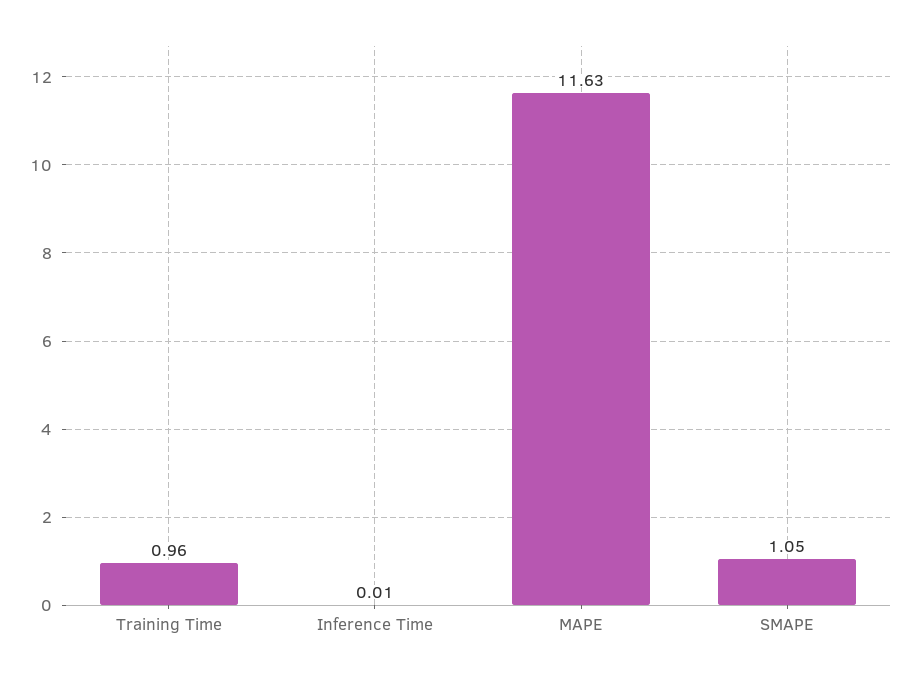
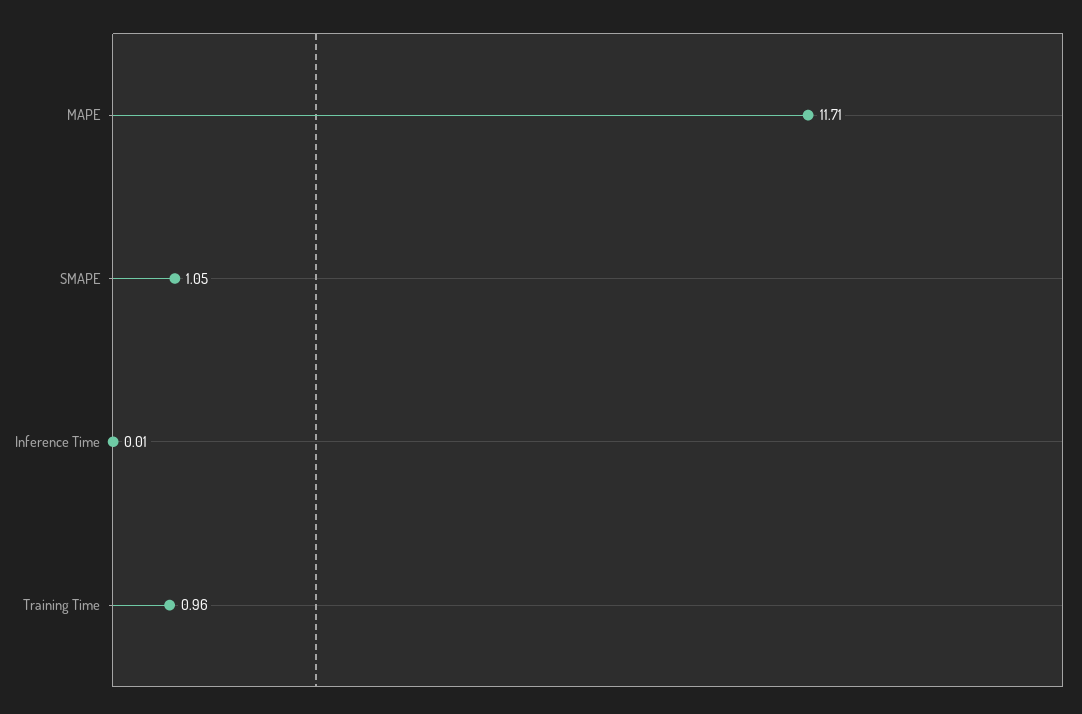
  {
    "Training Time": 0.96,
    "Inference Time": 0.01,
-   "MAPE": 11.63,
+   "MAPE": 11.71,
    "SMAPE": 1.05
  }

